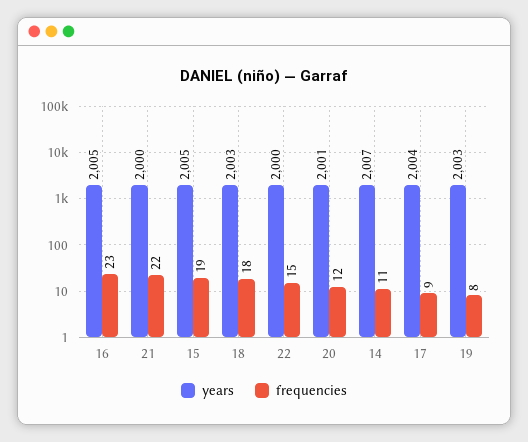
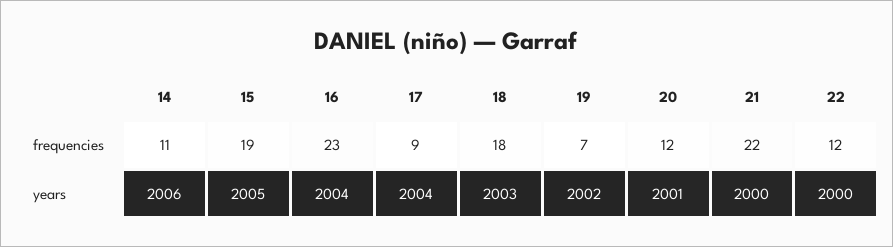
  {
    "years": {
-     "16": 2005,
+     "16": 2004,
      "21": 2000,
      "15": 2005,
      "18": 2003,
      "22": 2000,
      "20": 2001,
-     "14": 2007,
+     "14": 2006,
      "17": 2004,
-     "19": 2003
+     "19": 2002
    },
    "frequencies": {
      "16": 23,
      "21": 22,
      "15": 19,
      "18": 18,
-     "22": 15,
+     "22": 12,
      "20": 12,
      "14": 11,
      "17": 9,
-     "19": 8
+     "19": 7
    }
  }

